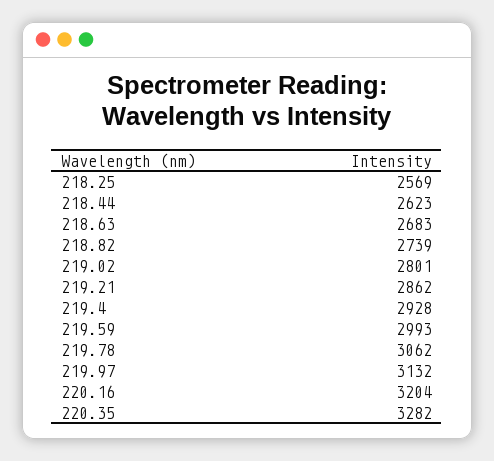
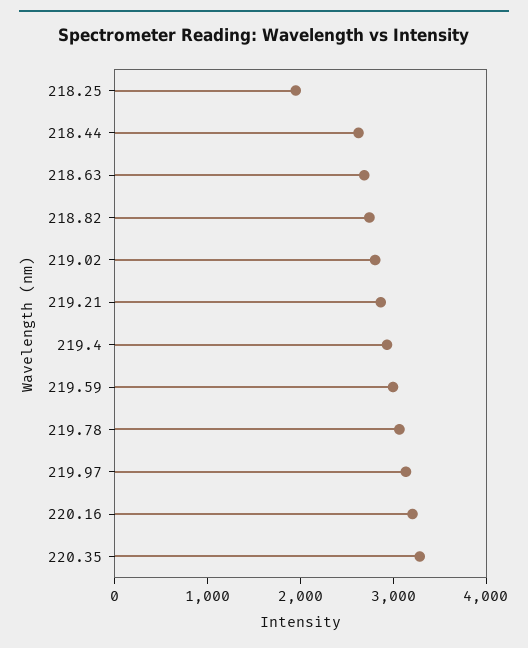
  {
-   "218.25": 2569,
+   "218.25": 2000,
    "218.44": 2623,
    "218.63": 2683,
    "218.82": 2739,
    "219.02": 2801,
    "219.21": 2862,
    "219.4": 2928,
    "219.59": 2993,
    "219.78": 3062,
    "219.97": 3132,
    "220.16": 3204,
    "220.35": 3282
  }

